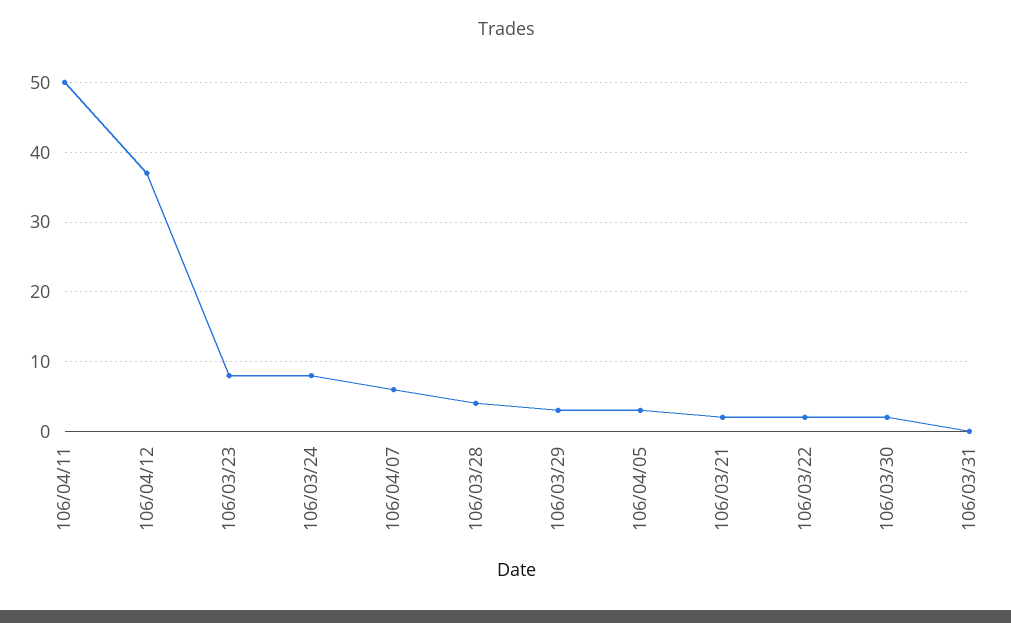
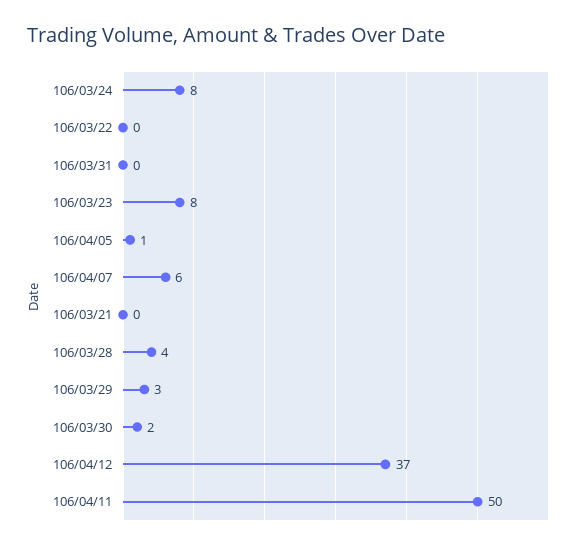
  {
    "106/04/11": 50,
    "106/04/12": 37,
    "106/03/23": 8,
    "106/03/24": 8,
    "106/04/07": 6,
    "106/03/28": 4,
    "106/03/29": 3,
-   "106/04/05": 3,
+   "106/04/05": 1,
-   "106/03/21": 2,
+   "106/03/21": 0,
-   "106/03/22": 2,
+   "106/03/22": 0,
    "106/03/30": 2,
    "106/03/31": 0
  }

